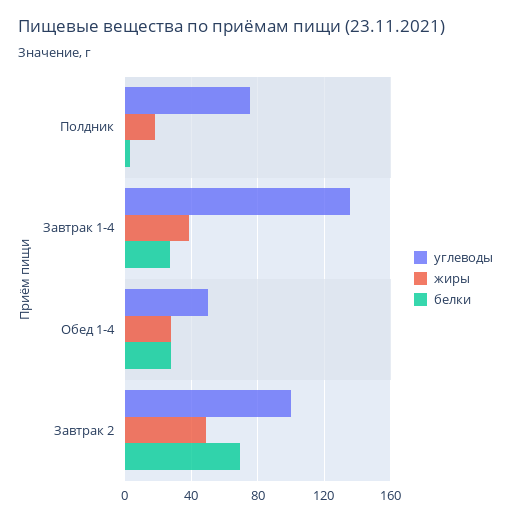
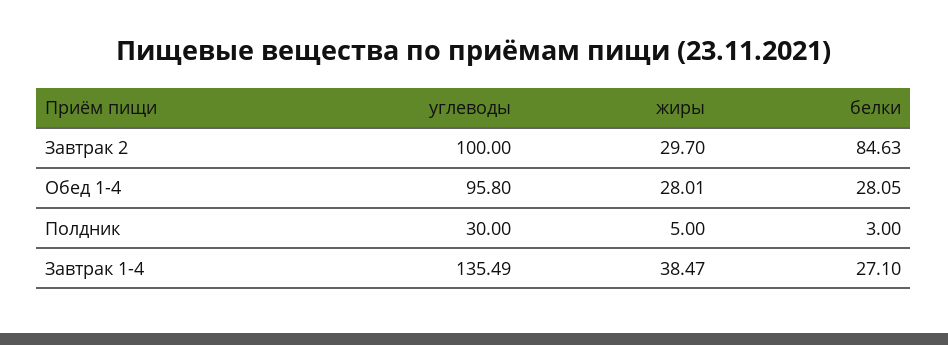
  {
    "углеводы": {
-     "Полдник": 75,
+     "Полдник": 30,
      "Завтрак 1-4": 135.49,
-     "Обед 1-4": 50,
+     "Обед 1-4": 95.8,
      "Завтрак 2": 100
    },
    "жиры": {
-     "Полдник": 20,
+     "Полдник": 5,
      "Завтрак 1-4": 38.47,
      "Обед 1-4": 28.01,
-     "Завтрак 2": 50
+     "Завтрак 2": 29.7
    },
    "белки": {
      "Полдник": 3,
      "Завтрак 1-4": 27.1,
      "Обед 1-4": 28.05,
-     "Завтрак 2": 70
+     "Завтрак 2": 84.63
    }
  }

